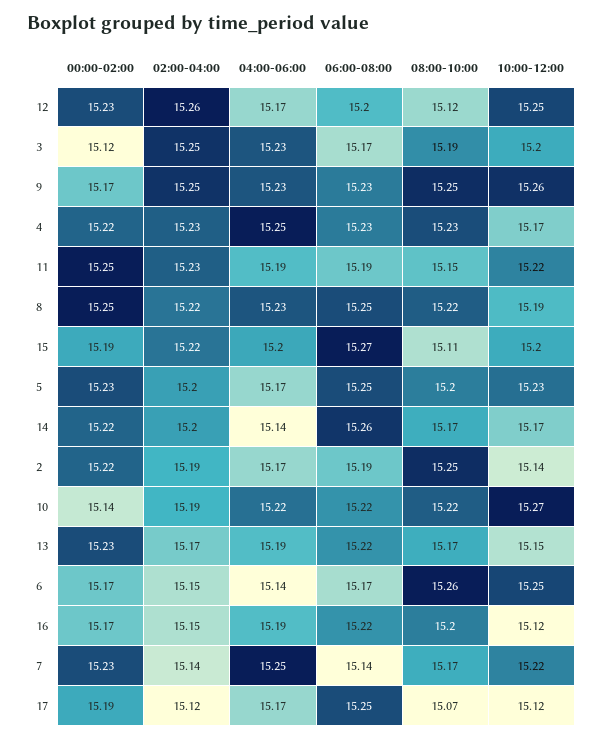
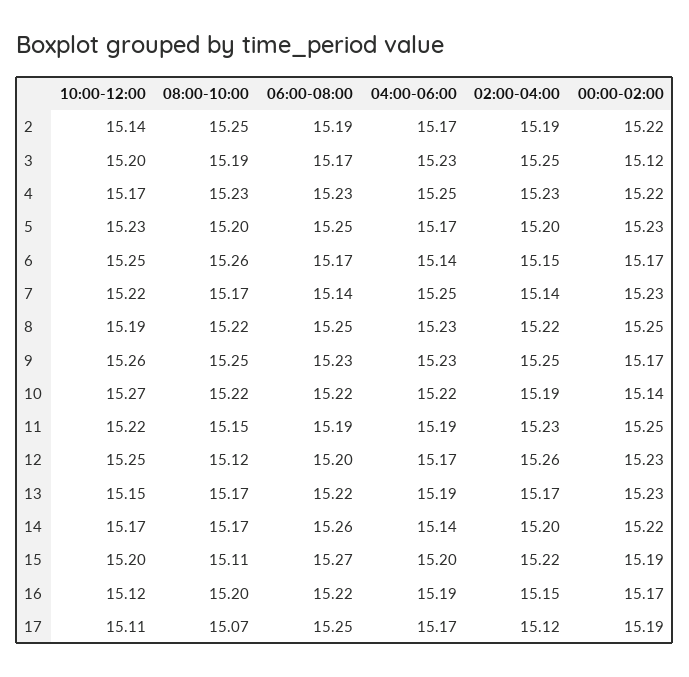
  {
    "00:00-02:00": {
      "12": 15.23,
      "3": 15.12,
      "9": 15.17,
      "4": 15.22,
      "11": 15.25,
      "8": 15.25,
      "15": 15.19,
      "5": 15.23,
      "14": 15.22,
      "2": 15.22,
      "10": 15.14,
      "13": 15.23,
      "6": 15.17,
      "16": 15.17,
      "7": 15.23,
      "17": 15.19
    },
    "02:00-04:00": {
      "12": 15.26,
      "3": 15.25,
      "9": 15.25,
      "4": 15.23,
      "11": 15.23,
      "8": 15.22,
      "15": 15.22,
      "5": 15.2,
      "14": 15.2,
      "2": 15.19,
      "10": 15.19,
      "13": 15.17,
      "6": 15.15,
      "16": 15.15,
      "7": 15.14,
      "17": 15.12
    },
    "04:00-06:00": {
      "12": 15.17,
      "3": 15.23,
      "9": 15.23,
      "4": 15.25,
      "11": 15.19,
      "8": 15.23,
      "15": 15.2,
      "5": 15.17,
      "14": 15.14,
      "2": 15.17,
      "10": 15.22,
      "13": 15.19,
      "6": 15.14,
      "16": 15.19,
      "7": 15.25,
      "17": 15.17
    },
    "06:00-08:00": {
      "12": 15.2,
      "3": 15.17,
      "9": 15.23,
      "4": 15.23,
      "11": 15.19,
      "8": 15.25,
      "15": 15.27,
      "5": 15.25,
      "14": 15.26,
      "2": 15.19,
      "10": 15.22,
      "13": 15.22,
      "6": 15.17,
      "16": 15.22,
      "7": 15.14,
      "17": 15.25
    },
    "08:00-10:00": {
      "12": 15.12,
      "3": 15.19,
      "9": 15.25,
      "4": 15.23,
      "11": 15.15,
      "8": 15.22,
      "15": 15.11,
      "5": 15.2,
      "14": 15.17,
      "2": 15.25,
      "10": 15.22,
      "13": 15.17,
      "6": 15.26,
      "16": 15.2,
      "7": 15.17,
      "17": 15.07
    },
    "10:00-12:00": {
      "12": 15.25,
      "3": 15.2,
      "9": 15.26,
      "4": 15.17,
      "11": 15.22,
      "8": 15.19,
      "15": 15.2,
      "5": 15.23,
      "14": 15.17,
      "2": 15.14,
      "10": 15.27,
      "13": 15.15,
      "6": 15.25,
      "16": 15.12,
      "7": 15.22,
-     "17": 15.12
+     "17": 15.11
    }
  }

